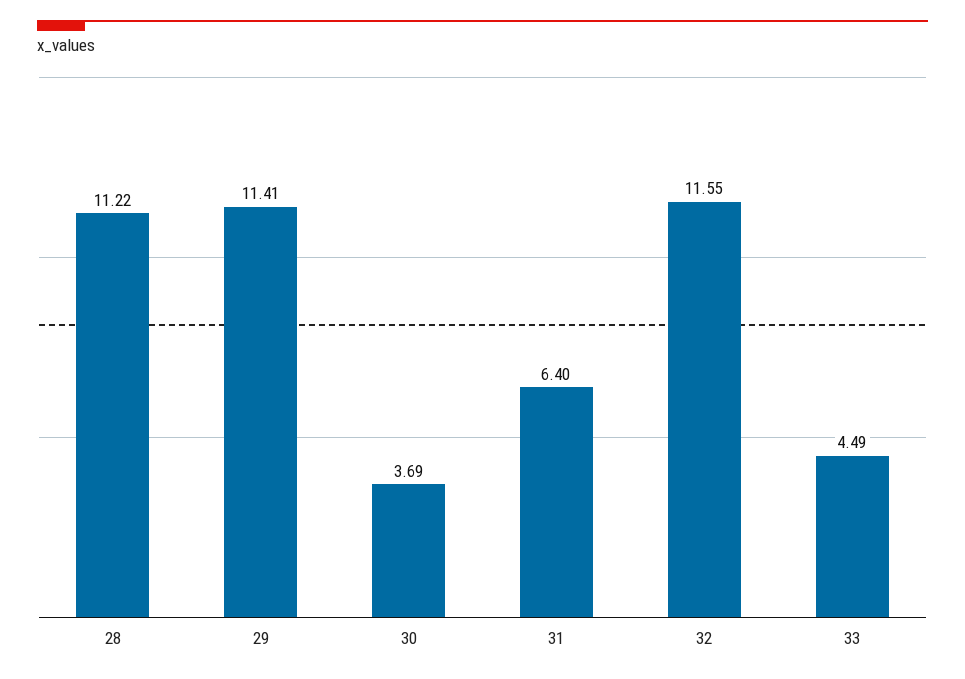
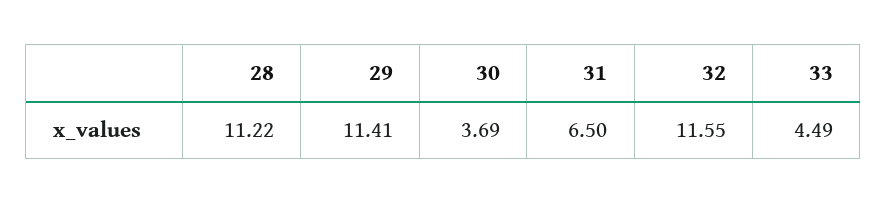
  {
    "28": 11.22,
    "29": 11.41,
    "30": 3.69,
-   "31": 6.4,
+   "31": 6.5,
    "32": 11.55,
    "33": 4.49
  }

